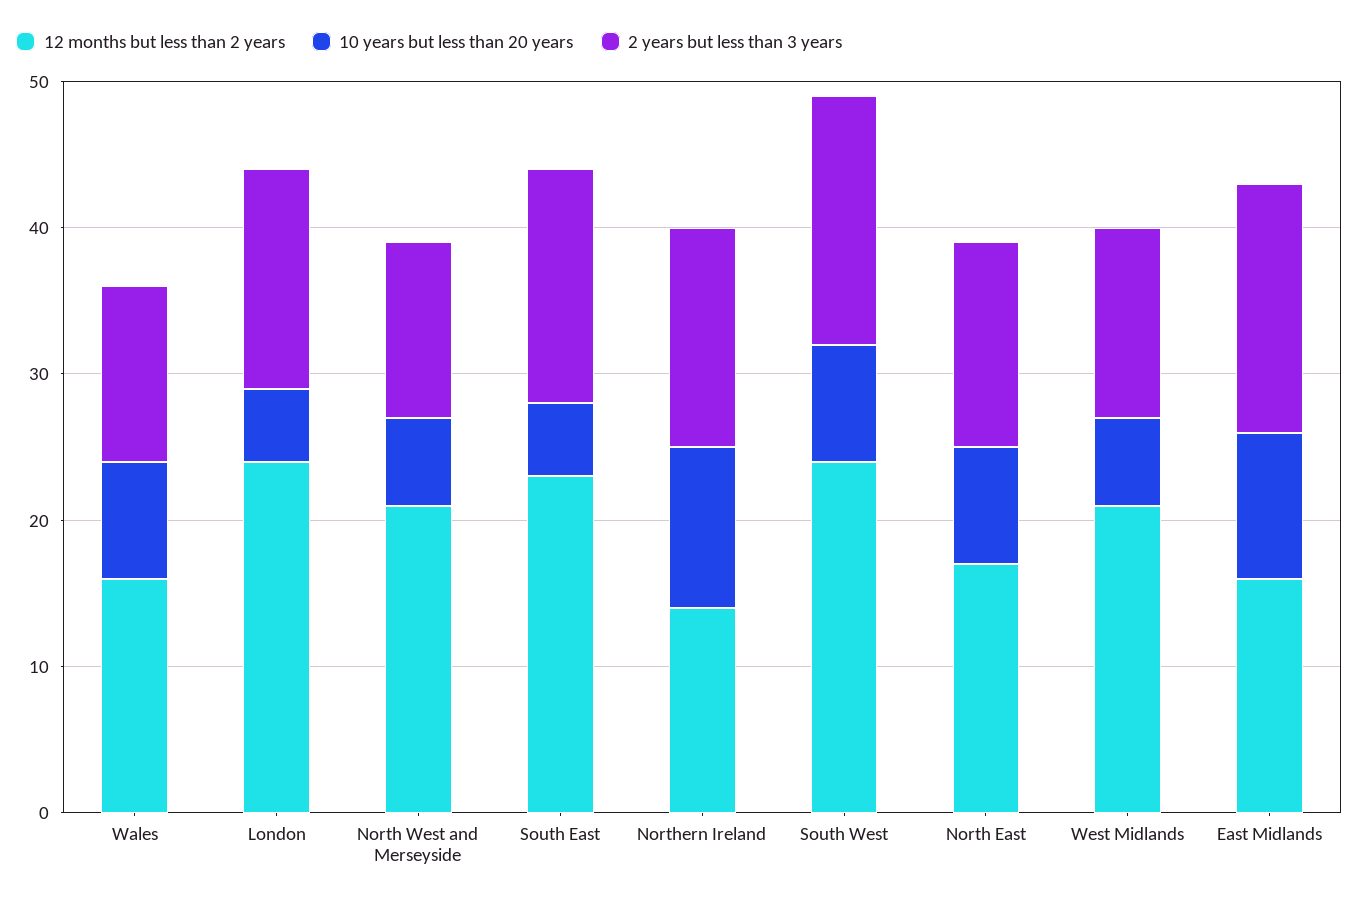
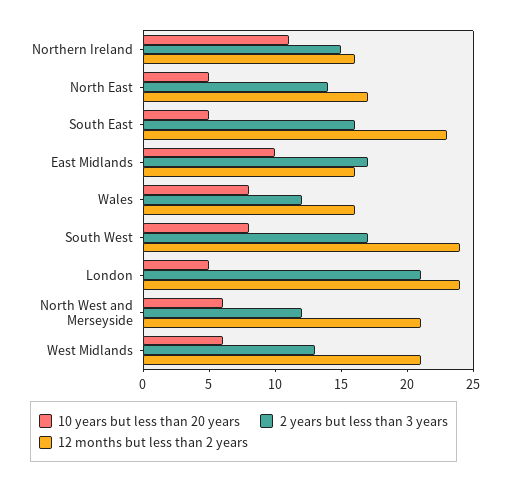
  {
    "12 months but less than 2 years": {
      "Wales": 16,
      "London": 24,
      "North West and Merseyside": 21,
      "South East": 23,
-     "Northern Ireland": 14,
+     "Northern Ireland": 16,
      "South West": 24,
      "North East": 17,
      "West Midlands": 21,
      "East Midlands": 16
    },
    "10 years but less than 20 years": {
      "Wales": 8,
      "London": 5,
      "North West and Merseyside": 6,
      "South East": 5,
      "Northern Ireland": 11,
      "South West": 8,
-     "North East": 8,
+     "North East": 5,
      "West Midlands": 6,
      "East Midlands": 10
    },
    "2 years but less than 3 years": {
      "Wales": 12,
-     "London": 15,
+     "London": 21,
      "North West and Merseyside": 12,
      "South East": 16,
      "Northern Ireland": 15,
      "South West": 17,
      "North East": 14,
      "West Midlands": 13,
      "East Midlands": 17
    }
  }

